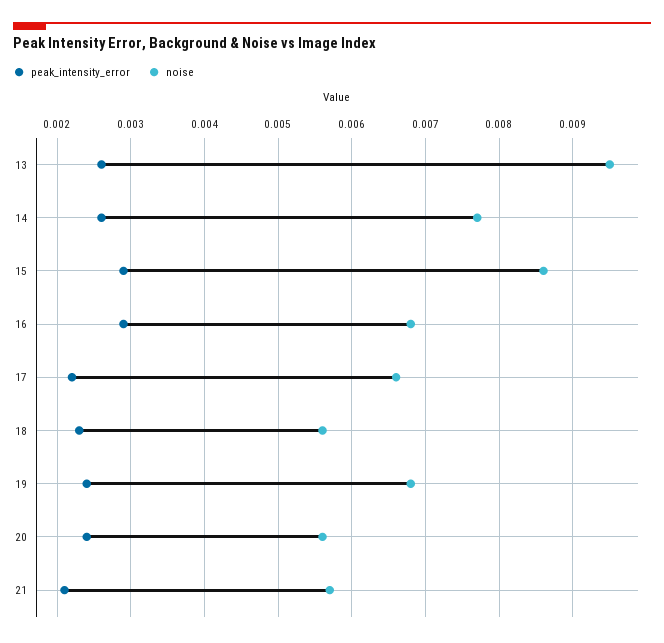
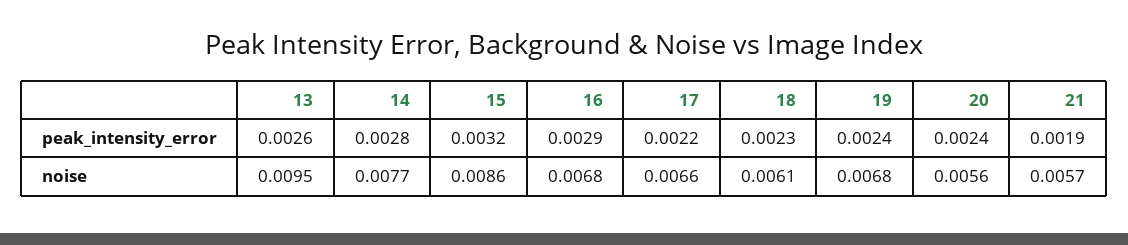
  {
    "peak_intensity_error": {
      "13": 0.0026,
-     "14": 0.0026,
+     "14": 0.0028,
-     "15": 0.0029,
+     "15": 0.0032,
      "16": 0.0029,
      "17": 0.0022,
      "18": 0.0023,
      "19": 0.0024,
      "20": 0.0024,
-     "21": 0.0021
+     "21": 0.0019
    },
    "noise": {
      "13": 0.0095,
      "14": 0.0077,
      "15": 0.0086,
      "16": 0.0068,
      "17": 0.0066,
-     "18": 0.0056,
+     "18": 0.0061,
      "19": 0.0068,
      "20": 0.0056,
      "21": 0.0057
    }
  }

